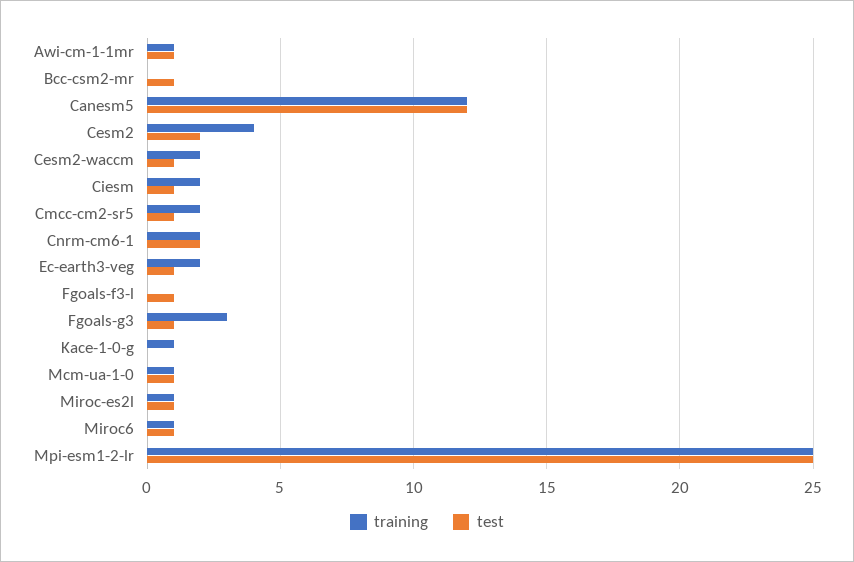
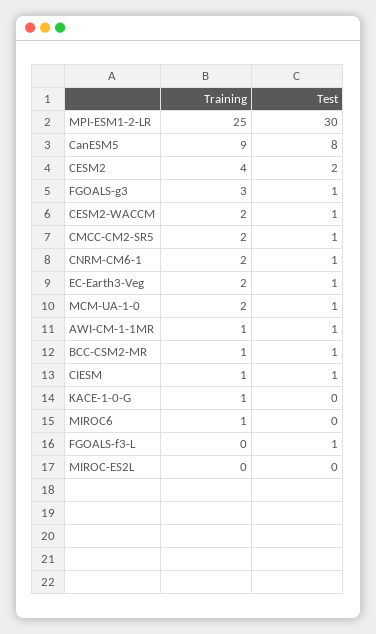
  {
    "training": {
      "Awi-cm-1-1mr": 1,
-     "Bcc-csm2-mr": 0,
+     "Bcc-csm2-mr": 1,
-     "Canesm5": 12,
+     "Canesm5": 9,
      "Cesm2": 4,
      "Cesm2-waccm": 2,
-     "Ciesm": 2,
+     "Ciesm": 1,
      "Cmcc-cm2-sr5": 2,
      "Cnrm-cm6-1": 2,
      "Ec-earth3-veg": 2,
      "Fgoals-f3-l": 0,
      "Fgoals-g3": 3,
      "Kace-1-0-g": 1,
-     "Mcm-ua-1-0": 1,
+     "Mcm-ua-1-0": 2,
-     "Miroc-es2l": 1,
+     "Miroc-es2l": 0,
      "Miroc6": 1,
      "Mpi-esm1-2-lr": 25
    },
    "test": {
      "Awi-cm-1-1mr": 1,
      "Bcc-csm2-mr": 1,
-     "Canesm5": 12,
+     "Canesm5": 8,
      "Cesm2": 2,
      "Cesm2-waccm": 1,
      "Ciesm": 1,
      "Cmcc-cm2-sr5": 1,
-     "Cnrm-cm6-1": 2,
+     "Cnrm-cm6-1": 1,
      "Ec-earth3-veg": 1,
      "Fgoals-f3-l": 1,
      "Fgoals-g3": 1,
      "Kace-1-0-g": 0,
      "Mcm-ua-1-0": 1,
-     "Miroc-es2l": 1,
+     "Miroc-es2l": 0,
-     "Miroc6": 1,
+     "Miroc6": 0,
-     "Mpi-esm1-2-lr": 25
+     "Mpi-esm1-2-lr": 30
    }
  }

